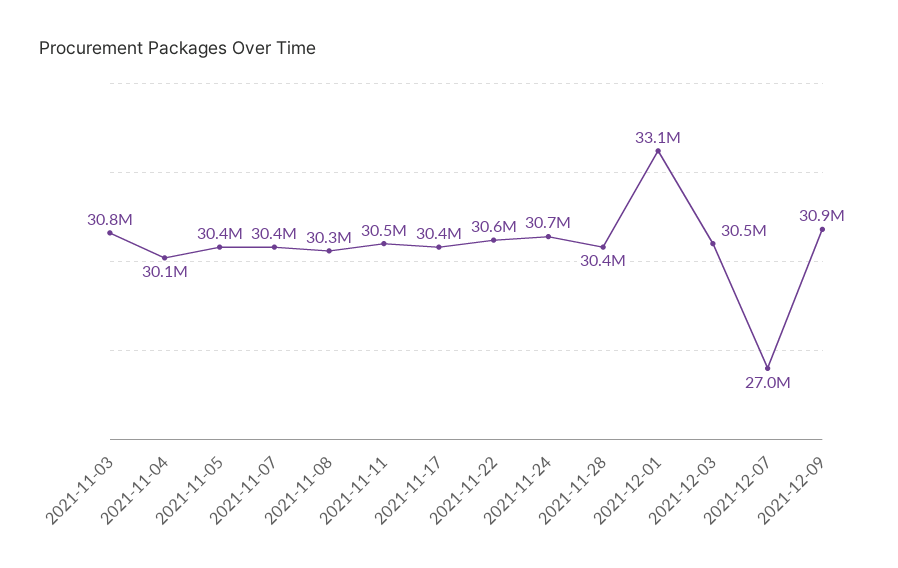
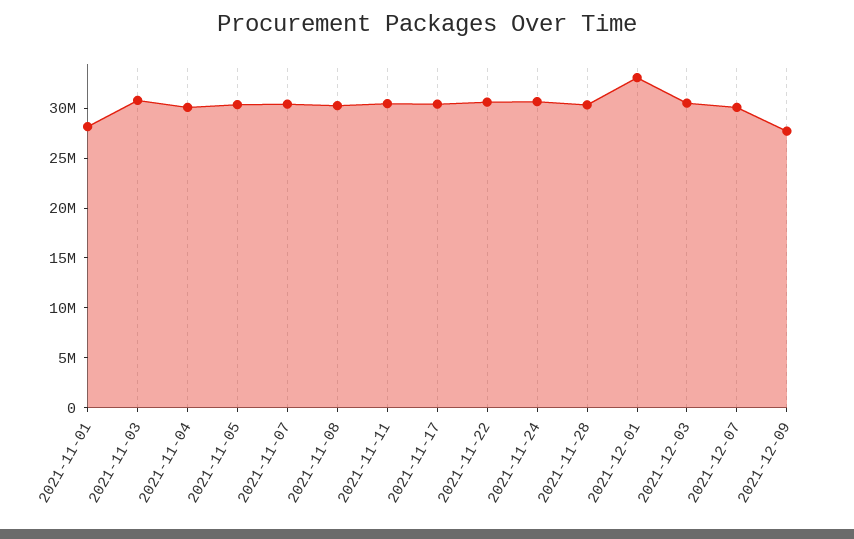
  {
    "2021-11-03": 30800000,
    "2021-11-04": 30100000,
    "2021-11-05": 30400000,
    "2021-11-07": 30400000,
    "2021-11-08": 30300000,
    "2021-11-11": 30500000,
    "2021-11-17": 30400000,
    "2021-11-22": 30600000,
    "2021-11-24": 30700000,
    "2021-11-28": 30400000,
    "2021-12-01": 33100000,
    "2021-12-03": 30500000,
-   "2021-12-07": 27000000,
+   "2021-12-07": 30000000,
-   "2021-12-09": 30900000
+   "2021-12-09": 28000000,
+   "2021-11-01": 28000000
  }

